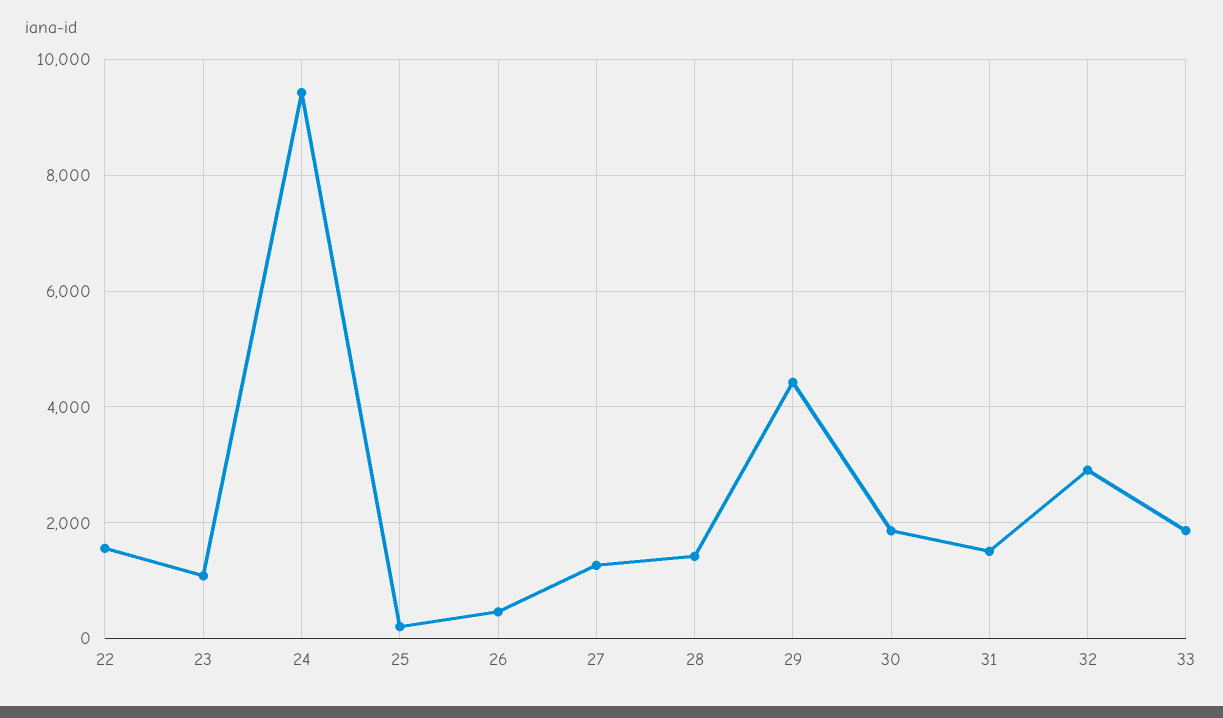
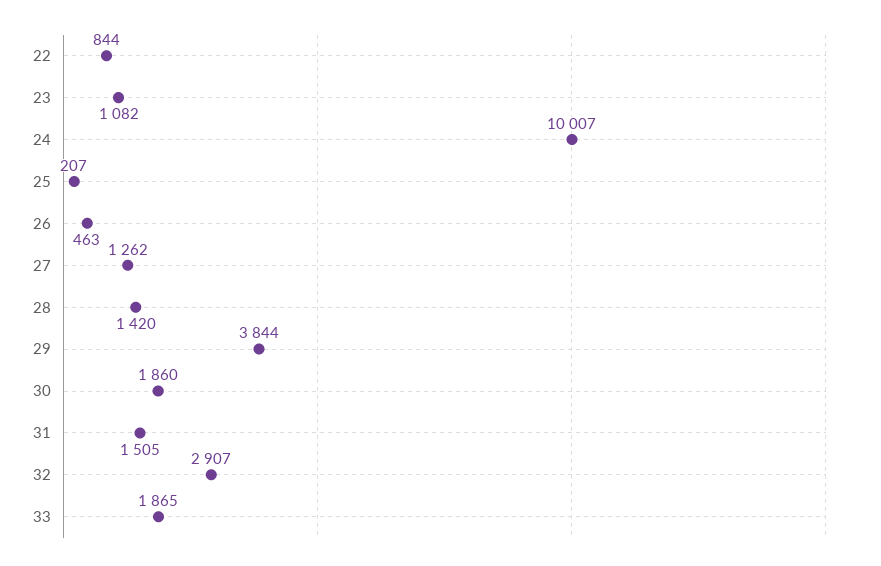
  {
-   "22": 1600,
+   "22": 844,
    "23": 1082,
-   "24": 9400,
+   "24": 10007,
    "25": 207,
    "26": 463,
    "27": 1262,
    "28": 1420,
-   "29": 4400,
+   "29": 3844,
    "30": 1860,
    "31": 1505,
    "32": 2907,
    "33": 1865
  }

